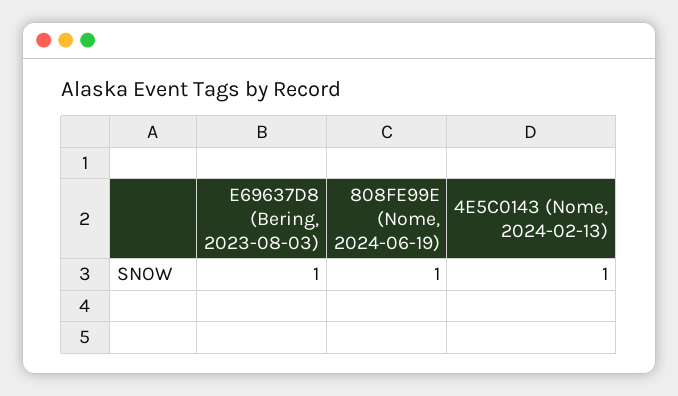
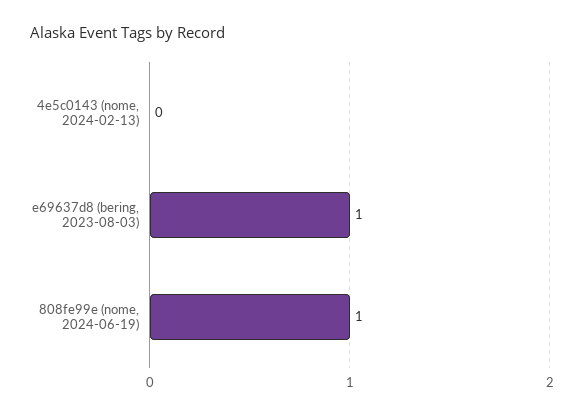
  {
    "E69637D8 (Bering, 2023-08-03)": 1,
    "808FE99E (Nome, 2024-06-19)": 1,
-   "4E5C0143 (Nome, 2024-02-13)": 1
+   "4E5C0143 (Nome, 2024-02-13)": 0
  }

